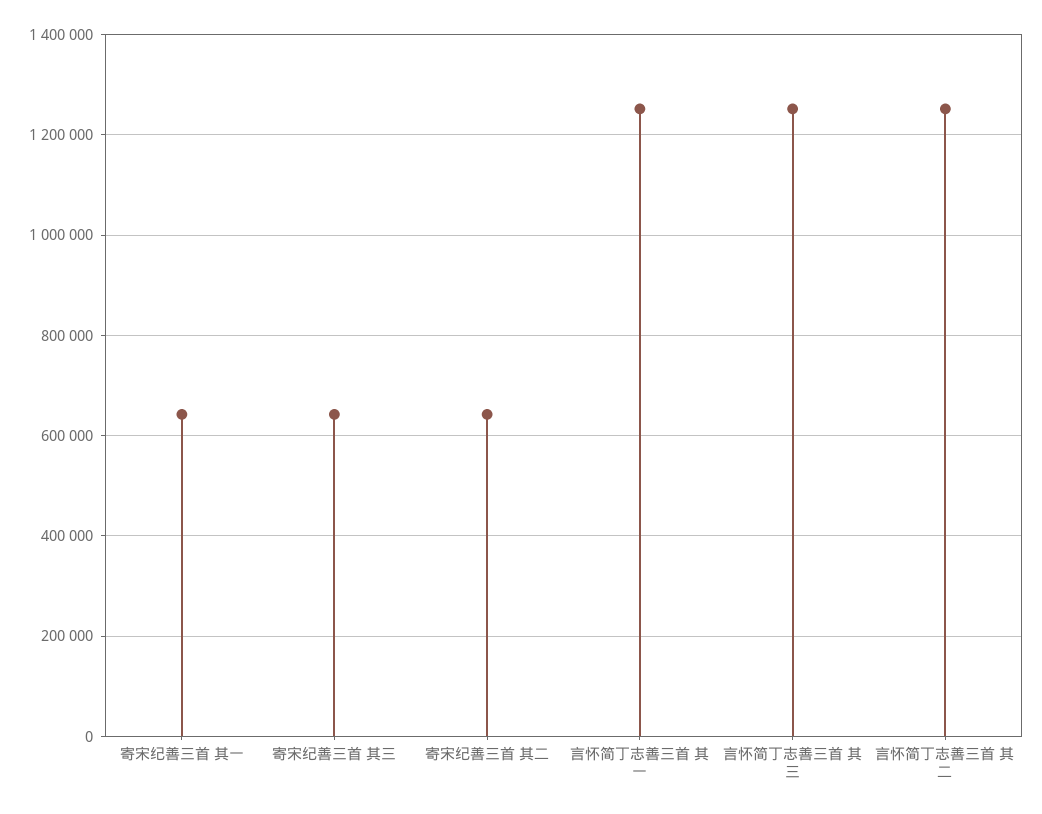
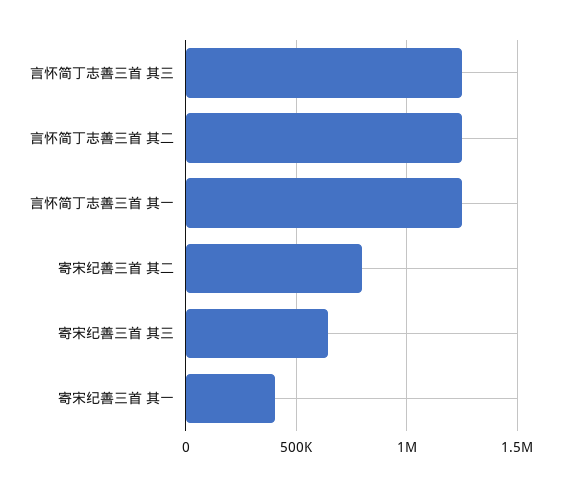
  {
-   "寄宋纪善三首 其一": 640000,
+   "寄宋纪善三首 其一": 400000,
    "寄宋纪善三首 其三": 640000,
-   "寄宋纪善三首 其二": 640000,
+   "寄宋纪善三首 其二": 800000,
    "言怀简丁志善三首 其一": 1260000,
    "言怀简丁志善三首 其三": 1260000,
    "言怀简丁志善三首 其二": 1260000
  }

